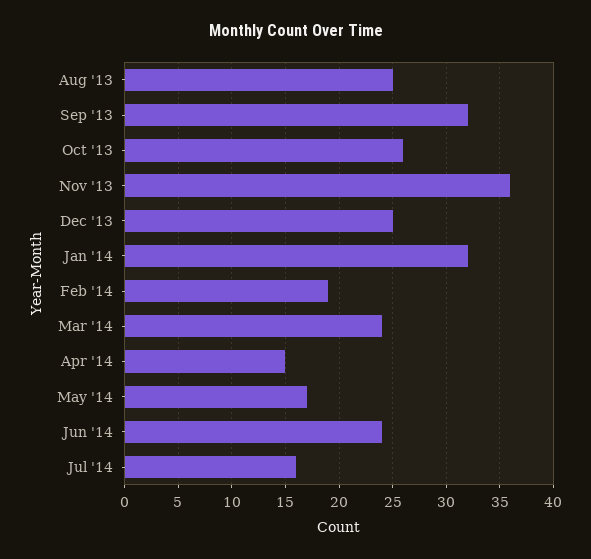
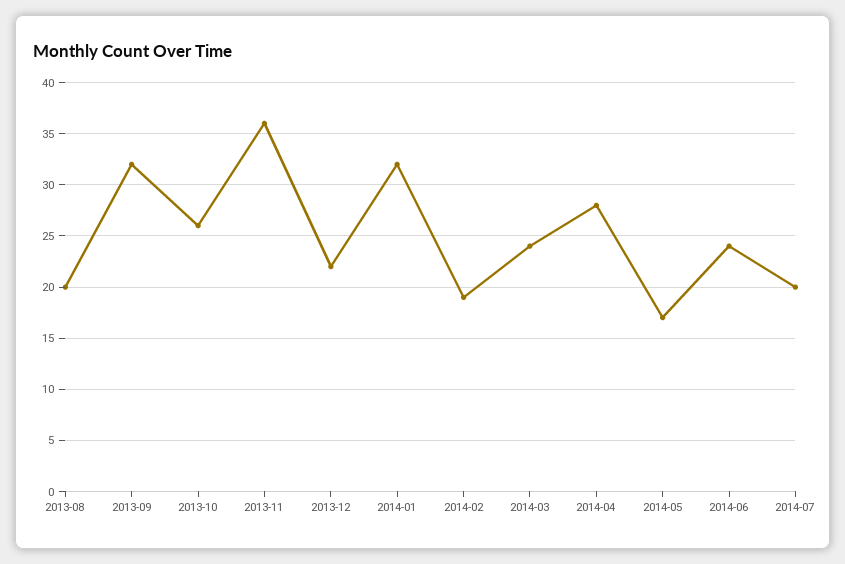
  {
-   "Aug '13": 25,
+   "Aug '13": 20,
    "Sep '13": 32,
    "Oct '13": 26,
    "Nov '13": 36,
-   "Dec '13": 25,
+   "Dec '13": 22,
    "Jan '14": 32,
    "Feb '14": 19,
    "Mar '14": 24,
-   "Apr '14": 15,
+   "Apr '14": 28,
    "May '14": 17,
    "Jun '14": 24,
-   "Jul '14": 16
+   "Jul '14": 20
  }

